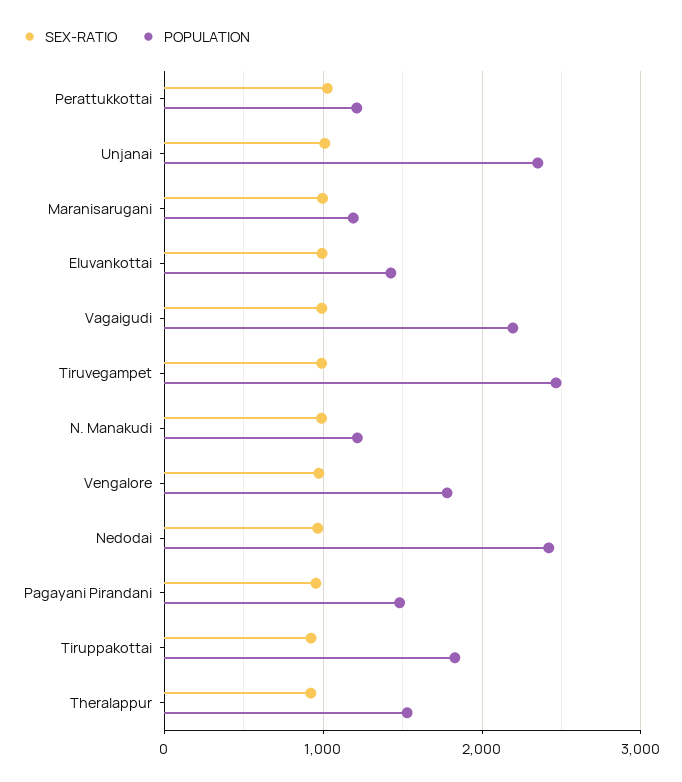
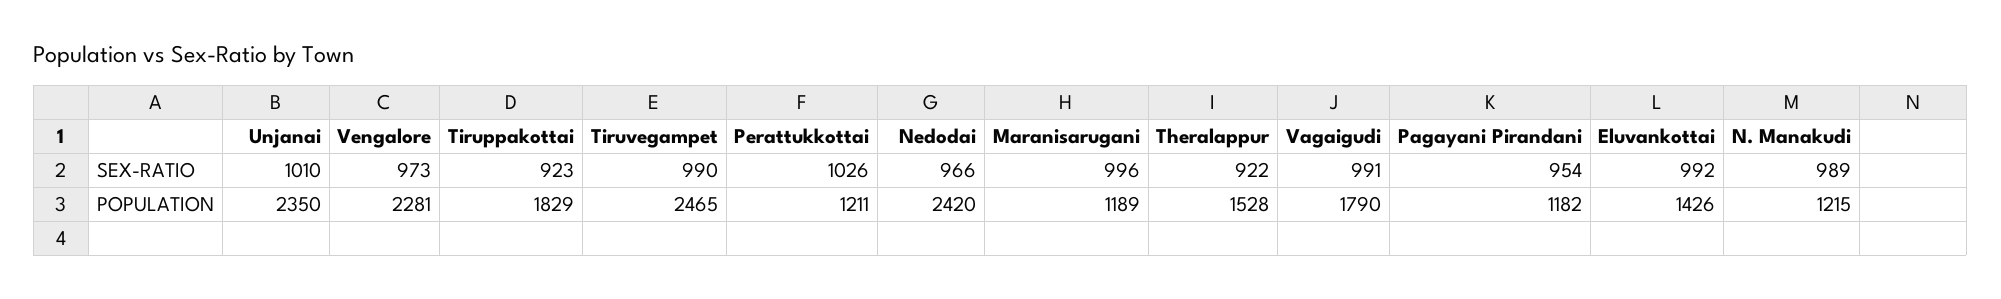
  {
    "SEX-RATIO": {
      "Perattukkottai": 1026,
      "Unjanai": 1010,
      "Maranisarugani": 996,
      "Eluvankottai": 992,
      "Vagaigudi": 991,
      "Tiruvegampet": 990,
      "N. Manakudi": 989,
      "Vengalore": 973,
      "Nedodai": 966,
      "Pagayani Pirandani": 954,
      "Tiruppakottai": 923,
      "Theralappur": 922
    },
    "POPULATION": {
      "Perattukkottai": 1211,
      "Unjanai": 2350,
      "Maranisarugani": 1189,
      "Eluvankottai": 1426,
-     "Vagaigudi": 2200,
+     "Vagaigudi": 1790,
      "Tiruvegampet": 2465,
      "N. Manakudi": 1215,
-     "Vengalore": 1800,
+     "Vengalore": 2281,
      "Nedodai": 2420,
-     "Pagayani Pirandani": 1500,
+     "Pagayani Pirandani": 1182,
      "Tiruppakottai": 1829,
      "Theralappur": 1528
    }
  }

